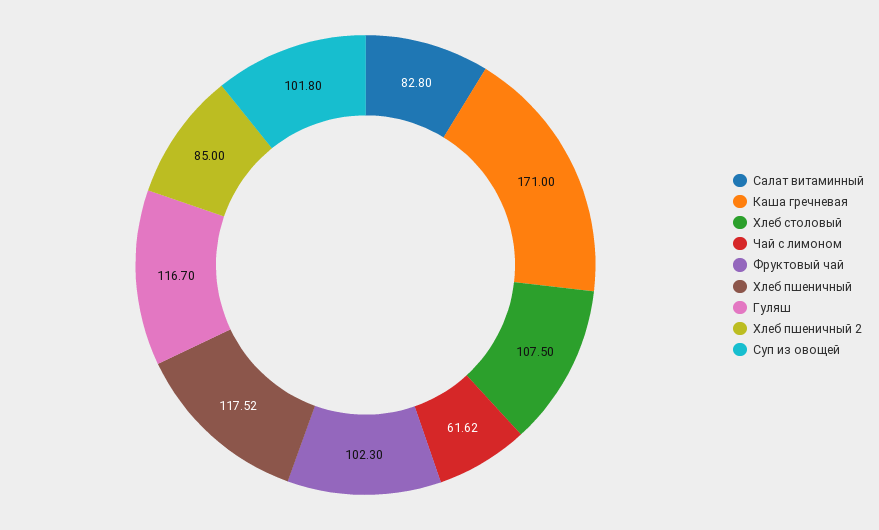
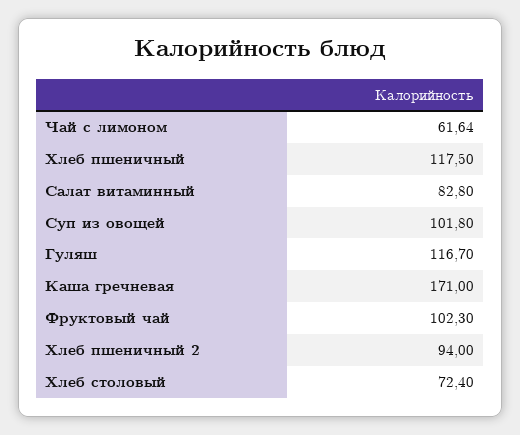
  {
    "Салат витаминный": 82.8,
    "Каша гречневая": 171,
-   "Хлеб столовый": 107.5,
+   "Хлеб столовый": 72.4,
-   "Чай с лимоном": 61.62,
+   "Чай с лимоном": 61.64,
    "Фруктовый чай": 102.3,
-   "Хлеб пшеничный": 117.52,
+   "Хлеб пшеничный": 117.5,
    "Гуляш": 116.7,
-   "Хлеб пшеничный 2": 85,
+   "Хлеб пшеничный 2": 94,
    "Суп из овощей": 101.8
  }

